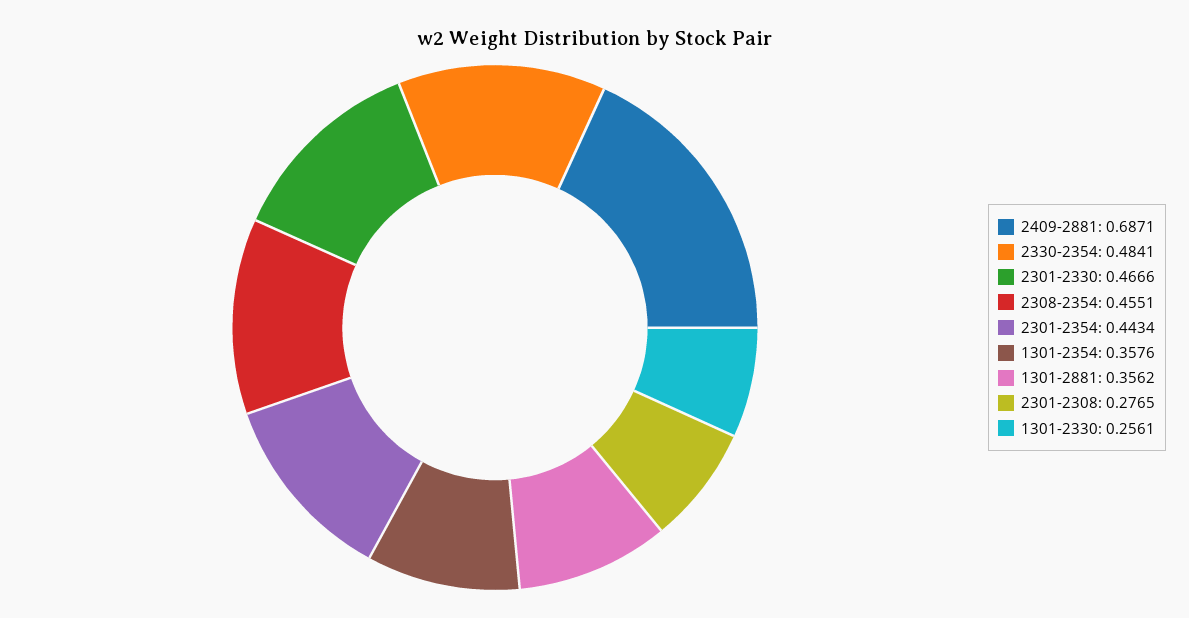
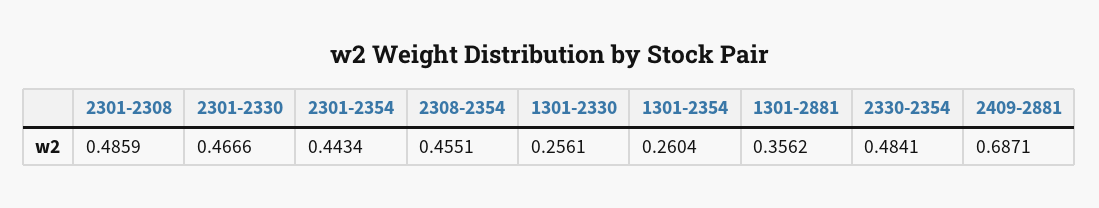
  {
    "2409-2881": 0.6871,
    "2330-2354": 0.4841,
    "2301-2330": 0.4666,
    "2308-2354": 0.4551,
    "2301-2354": 0.4434,
-   "1301-2354": 0.3576,
+   "1301-2354": 0.2604,
    "1301-2881": 0.3562,
-   "2301-2308": 0.2765,
+   "2301-2308": 0.4859,
    "1301-2330": 0.2561
  }

